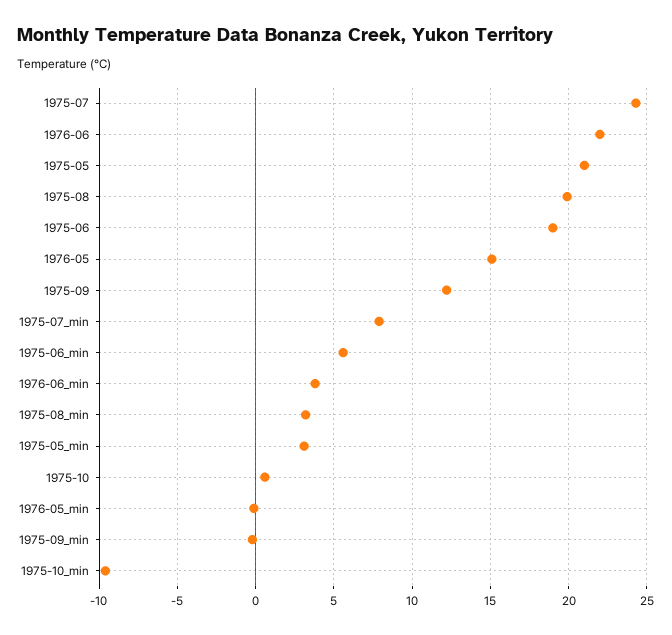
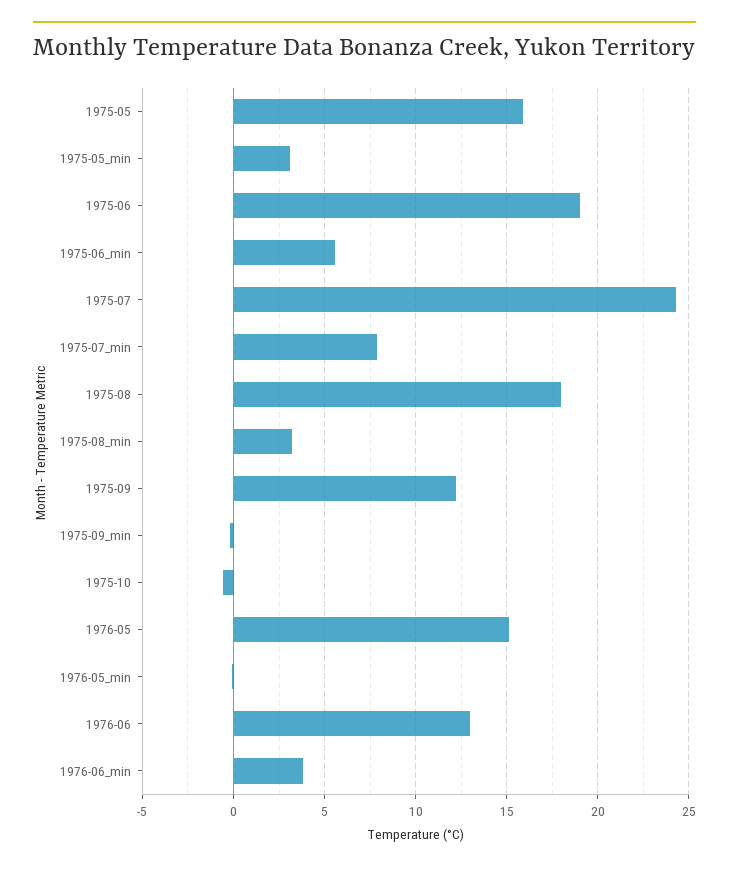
  {
    "1975-07": 24.5,
-   "1976-06": 22,
+   "1976-06": 13,
-   "1975-05": 21,
+   "1975-05": 16,
-   "1975-08": 20,
+   "1975-08": 18,
    "1975-06": 19,
    "1976-05": 15,
    "1975-09": 12,
    "1975-07_min": 8,
    "1975-06_min": 5.5,
    "1976-06_min": 4,
    "1975-08_min": 3,
    "1975-05_min": 3,
-   "1975-10": 0.5,
+   "1975-10": -0.5,
    "1976-05_min": 0,
-   "1975-09_min": 0,
+   "1975-09_min": 0
-   "1975-10_min": -9.5
  }

